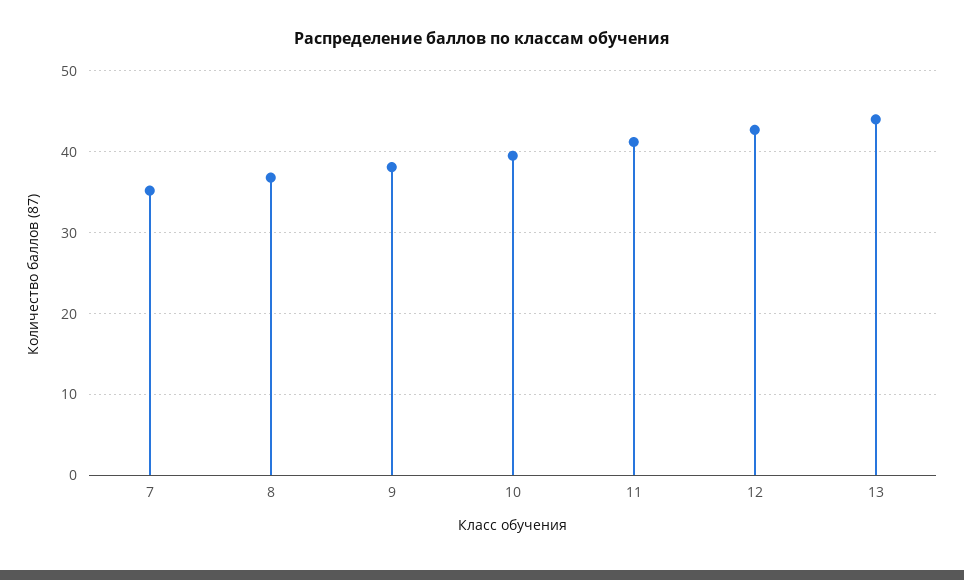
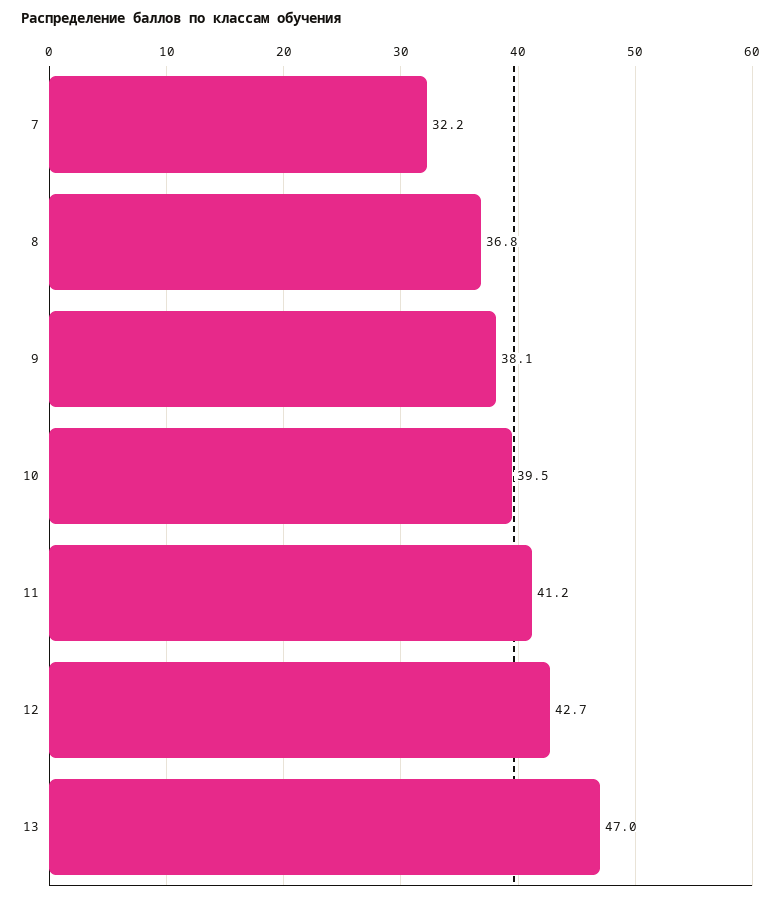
  {
-   "7": 35,
+   "7": 32.2,
    "8": 36.8,
    "9": 38.1,
    "10": 39.5,
    "11": 41.2,
    "12": 42.7,
-   "13": 44
+   "13": 47
  }

